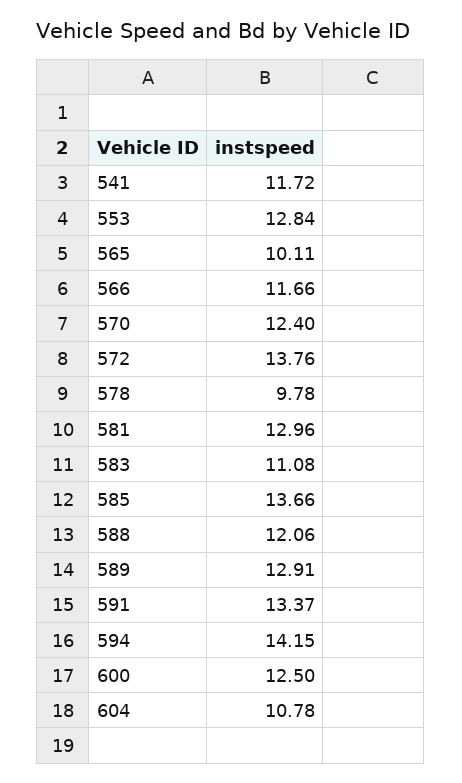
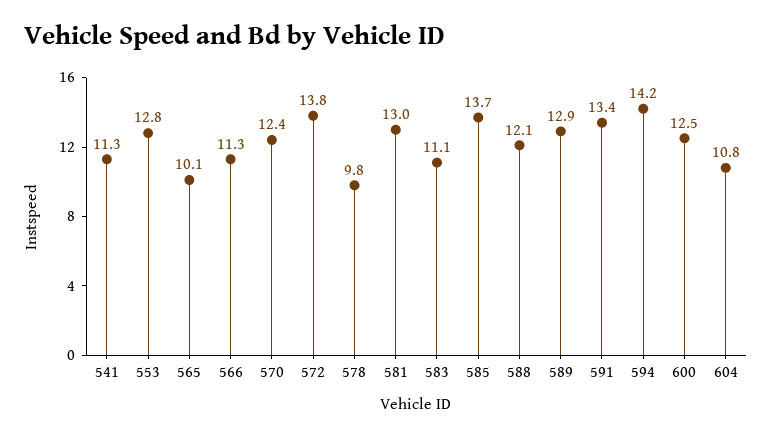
  {
-   "541": 11.72,
+   "541": 11.3,
    "553": 12.84,
    "565": 10.11,
-   "566": 11.66,
+   "566": 11.3,
    "570": 12.4,
    "572": 13.76,
    "578": 9.78,
    "581": 12.96,
    "583": 11.08,
    "585": 13.66,
    "588": 12.06,
    "589": 12.91,
    "591": 13.37,
    "594": 14.15,
    "600": 12.5,
    "604": 10.78
  }

